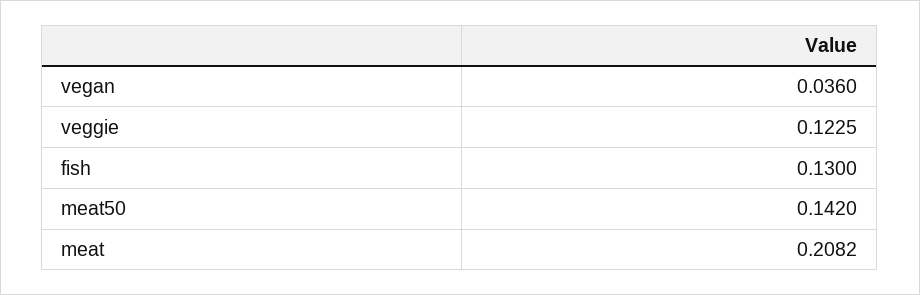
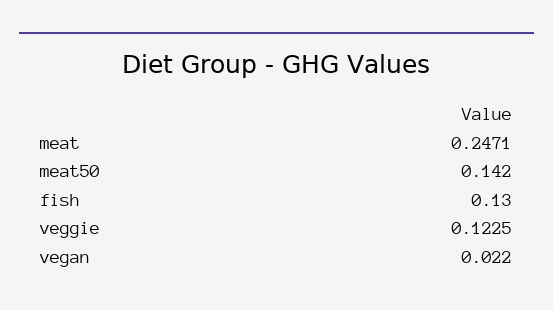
  {
-   "vegan": 0.036,
+   "vegan": 0.022,
    "veggie": 0.1225,
    "fish": 0.13,
    "meat50": 0.142,
-   "meat": 0.2082
+   "meat": 0.2471
  }

